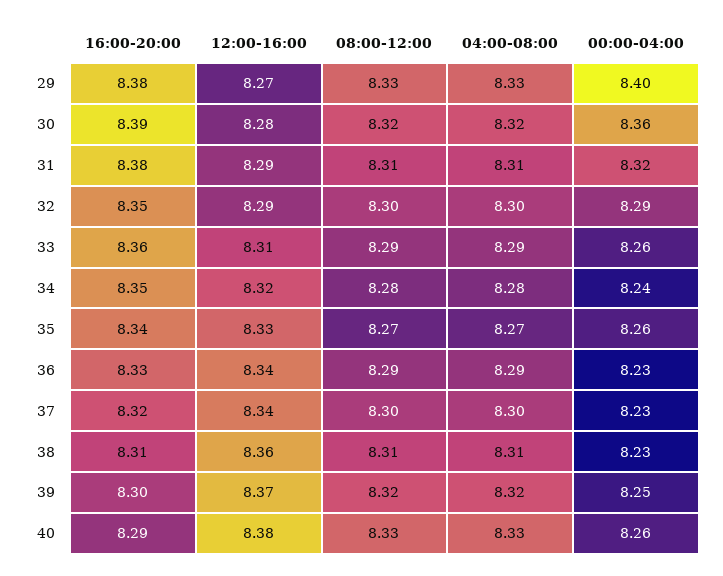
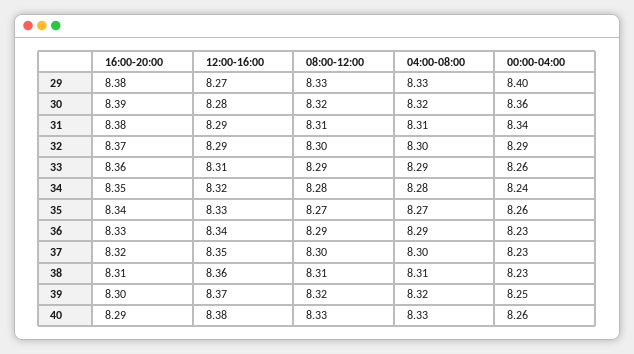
  {
    "16:00-20:00": {
      "29": 8.38,
      "30": 8.39,
      "31": 8.38,
-     "32": 8.35,
+     "32": 8.37,
      "33": 8.36,
      "34": 8.35,
      "35": 8.34,
      "36": 8.33,
      "37": 8.32,
      "38": 8.31,
      "39": 8.3,
      "40": 8.29
    },
    "12:00-16:00": {
      "29": 8.27,
      "30": 8.28,
      "31": 8.29,
      "32": 8.29,
      "33": 8.31,
      "34": 8.32,
      "35": 8.33,
      "36": 8.34,
-     "37": 8.34,
+     "37": 8.35,
      "38": 8.36,
      "39": 8.37,
      "40": 8.38
    },
    "08:00-12:00": {
      "29": 8.33,
      "30": 8.32,
      "31": 8.31,
      "32": 8.3,
      "33": 8.29,
      "34": 8.28,
      "35": 8.27,
      "36": 8.29,
      "37": 8.3,
      "38": 8.31,
      "39": 8.32,
      "40": 8.33
    },
    "04:00-08:00": {
      "29": 8.33,
      "30": 8.32,
      "31": 8.31,
      "32": 8.3,
      "33": 8.29,
      "34": 8.28,
      "35": 8.27,
      "36": 8.29,
      "37": 8.3,
      "38": 8.31,
      "39": 8.32,
      "40": 8.33
    },
    "00:00-04:00": {
      "29": 8.4,
      "30": 8.36,
-     "31": 8.32,
+     "31": 8.34,
      "32": 8.29,
      "33": 8.26,
      "34": 8.24,
      "35": 8.26,
      "36": 8.23,
      "37": 8.23,
      "38": 8.23,
      "39": 8.25,
      "40": 8.26
    }
  }

